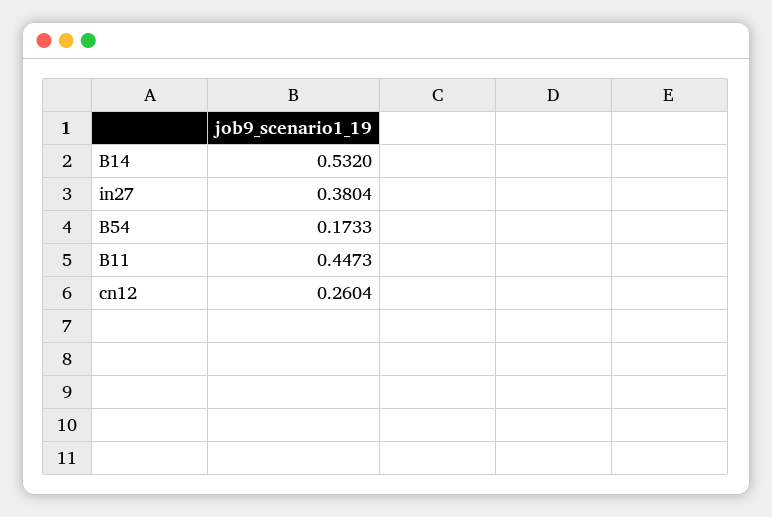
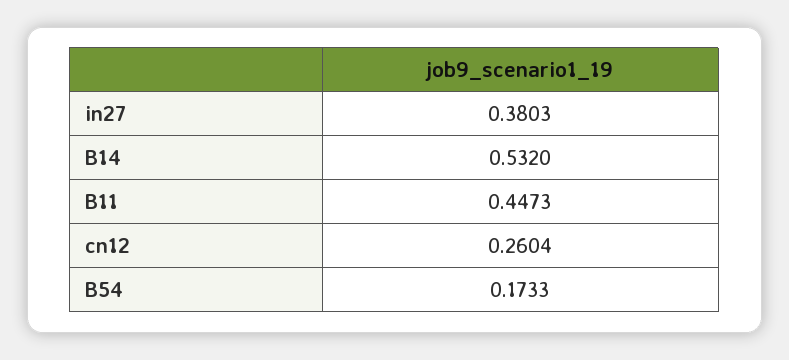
  {
    "B14": 0.532,
-   "in27": 0.3804,
+   "in27": 0.3803,
    "B54": 0.1733,
    "B11": 0.4473,
    "cn12": 0.2604
  }

